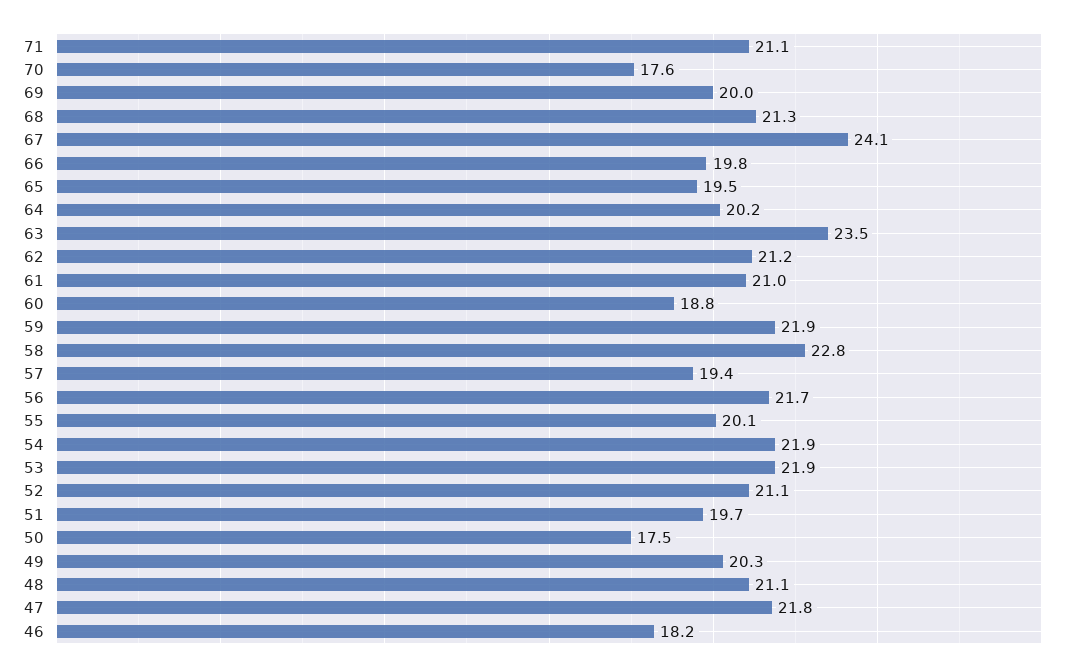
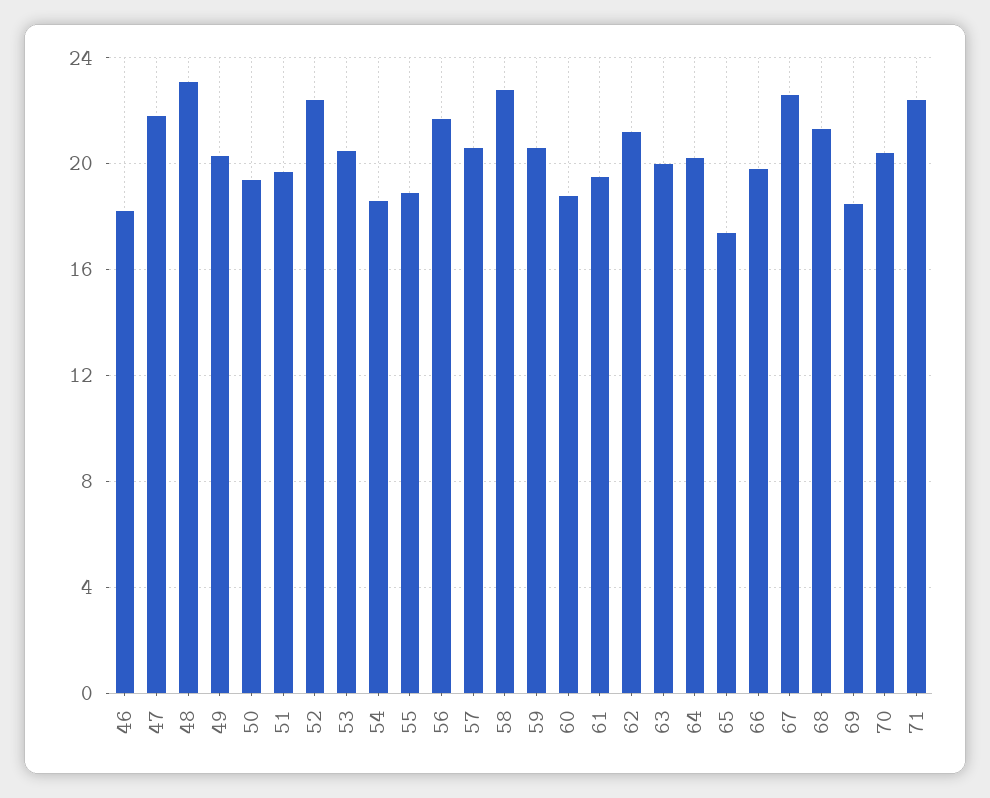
  {
-   "71": 21.1,
+   "71": 22.5,
-   "70": 17.6,
+   "70": 20.5,
-   "69": 20,
+   "69": 18.5,
    "68": 21.3,
-   "67": 24.1,
+   "67": 22.5,
    "66": 19.8,
-   "65": 19.5,
+   "65": 17.5,
    "64": 20.2,
-   "63": 23.5,
+   "63": 20,
    "62": 21.2,
-   "61": 21,
+   "61": 19.5,
    "60": 18.8,
-   "59": 21.9,
+   "59": 20.5,
    "58": 22.8,
-   "57": 19.4,
+   "57": 20.5,
    "56": 21.7,
-   "55": 20.1,
+   "55": 19,
-   "54": 21.9,
+   "54": 18.5,
-   "53": 21.9,
+   "53": 20.5,
-   "52": 21.1,
+   "52": 22.5,
    "51": 19.7,
-   "50": 17.5,
+   "50": 19.5,
    "49": 20.3,
-   "48": 21.1,
+   "48": 23,
    "47": 21.8,
    "46": 18.2
  }

